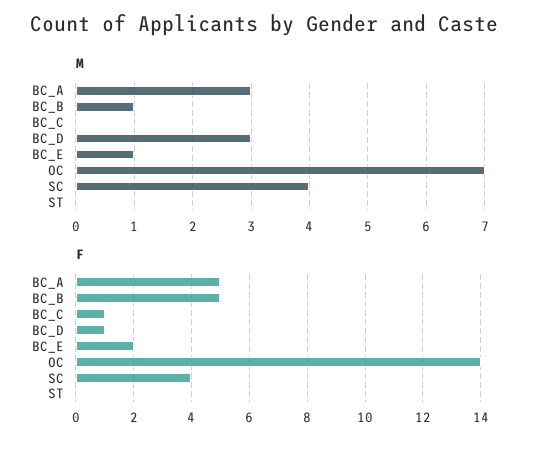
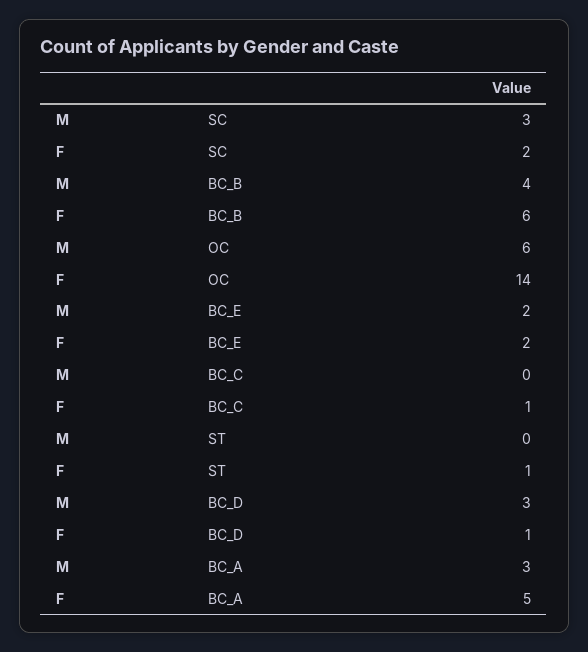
  {
    "M": {
      "BC_A": 3,
-     "BC_B": 1,
+     "BC_B": 4,
      "BC_C": 0,
      "BC_D": 3,
-     "BC_E": 1,
+     "BC_E": 2,
-     "OC": 7,
+     "OC": 6,
-     "SC": 4,
+     "SC": 3,
      "ST": 0
    },
    "F": {
      "BC_A": 5,
-     "BC_B": 5,
+     "BC_B": 6,
      "BC_C": 1,
      "BC_D": 1,
      "BC_E": 2,
      "OC": 14,
-     "SC": 4,
+     "SC": 2,
-     "ST": 0
+     "ST": 1
    }
  }

